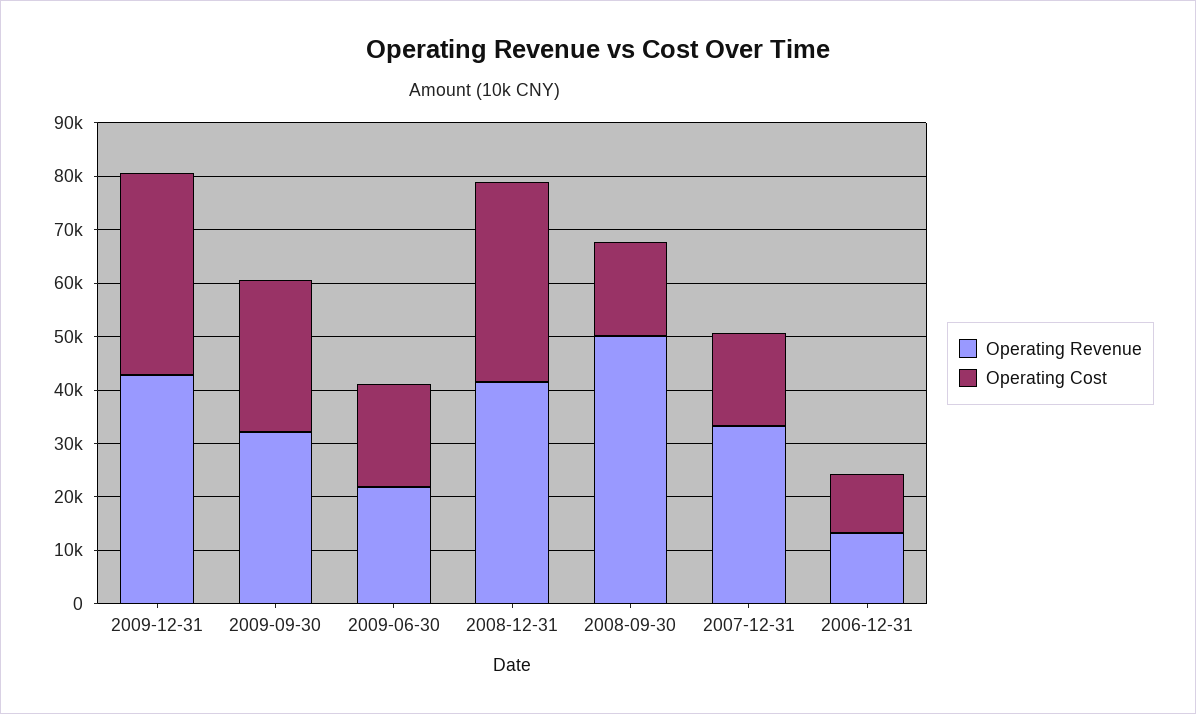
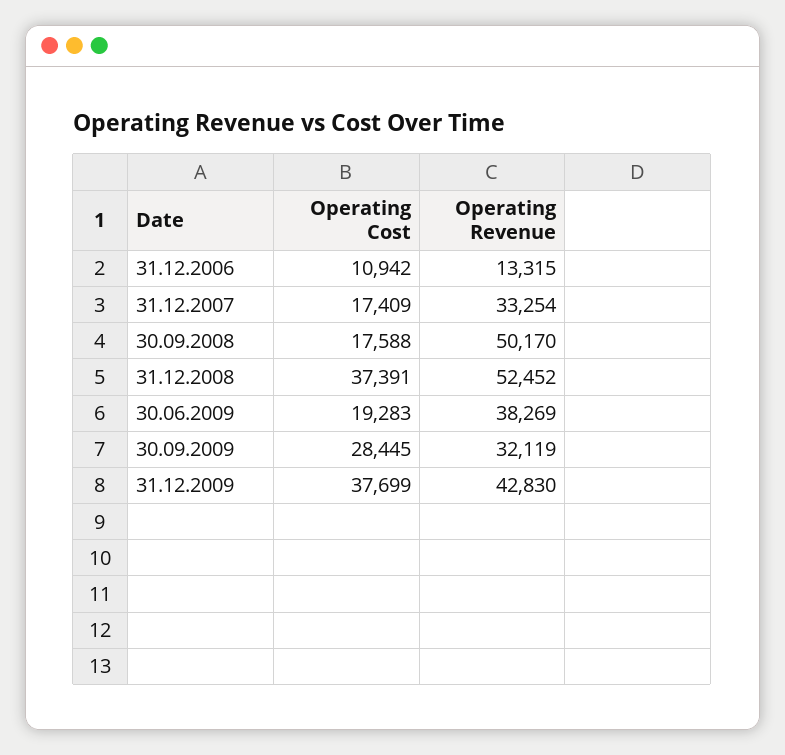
  {
    "Operating Revenue": {
      "2009-12-31": 42830,
      "2009-09-30": 32119,
-     "2009-06-30": 22000,
+     "2009-06-30": 38269,
-     "2008-12-31": 42000,
+     "2008-12-31": 52452,
      "2008-09-30": 50170,
      "2007-12-31": 33254,
      "2006-12-31": 13315
    },
    "Operating Cost": {
      "2009-12-31": 37699,
      "2009-09-30": 28445,
      "2009-06-30": 19283,
      "2008-12-31": 37391,
      "2008-09-30": 17588,
      "2007-12-31": 17409,
      "2006-12-31": 10942
    }
  }

